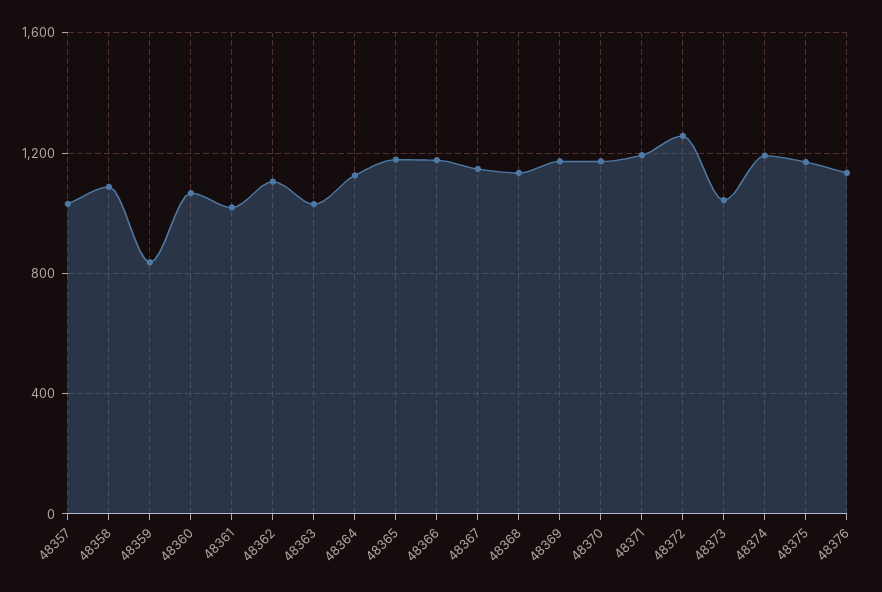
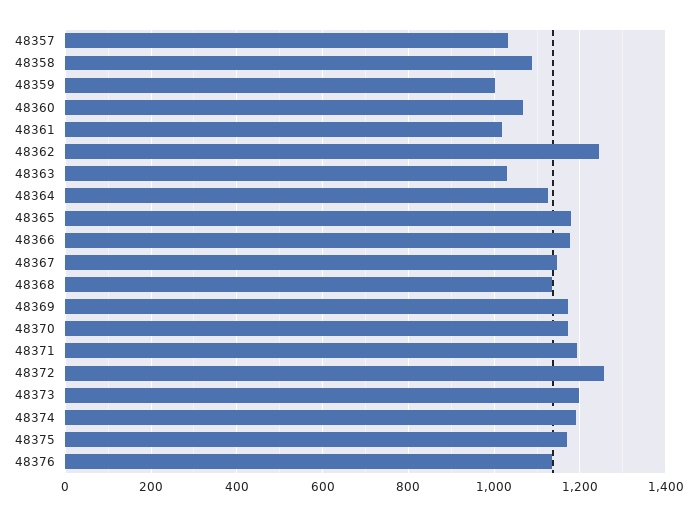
  {
    "48357": 1040,
    "48358": 1080,
-   "48359": 850,
+   "48359": 1000,
    "48360": 1060,
    "48361": 1020,
-   "48362": 1100,
+   "48362": 1240,
    "48363": 1040,
    "48364": 1120,
    "48365": 1180,
    "48366": 1180,
    "48367": 1140,
    "48368": 1140,
    "48369": 1180,
    "48370": 1180,
    "48371": 1200,
    "48372": 1260,
-   "48373": 1050,
+   "48373": 1200,
    "48374": 1200,
    "48375": 1180,
    "48376": 1140
  }

